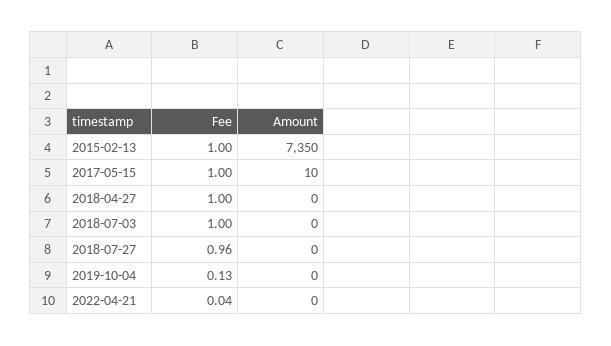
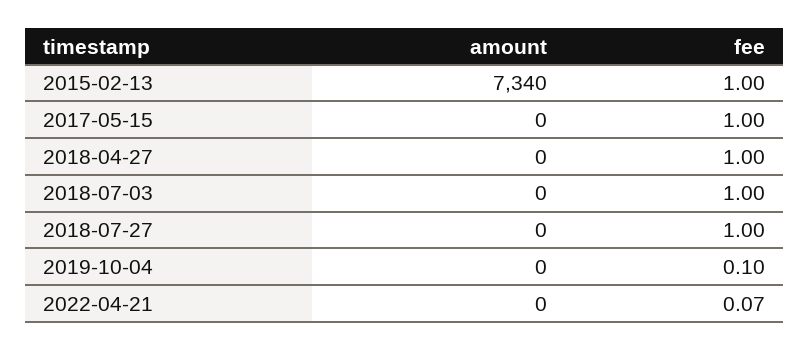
  {
    "Fee": {
      "2015-02-13": 1,
      "2017-05-15": 1,
      "2018-04-27": 1,
      "2018-07-03": 1,
-     "2018-07-27": 0.96,
+     "2018-07-27": 1,
-     "2019-10-04": 0.13,
+     "2019-10-04": 0.1,
-     "2022-04-21": 0.04
+     "2022-04-21": 0.07
    },
    "Amount": {
-     "2015-02-13": 7350,
+     "2015-02-13": 7340,
-     "2017-05-15": 10,
+     "2017-05-15": 0,
      "2018-04-27": 0,
      "2018-07-03": 0,
      "2018-07-27": 0,
      "2019-10-04": 0,
      "2022-04-21": 0
    }
  }

